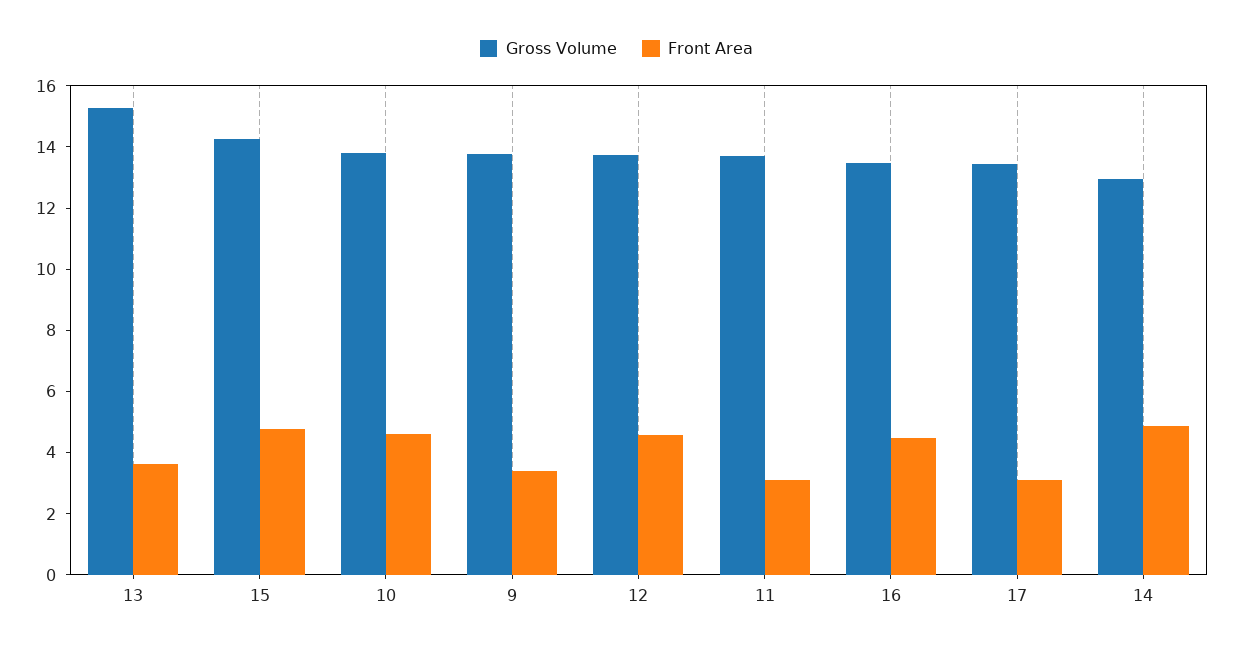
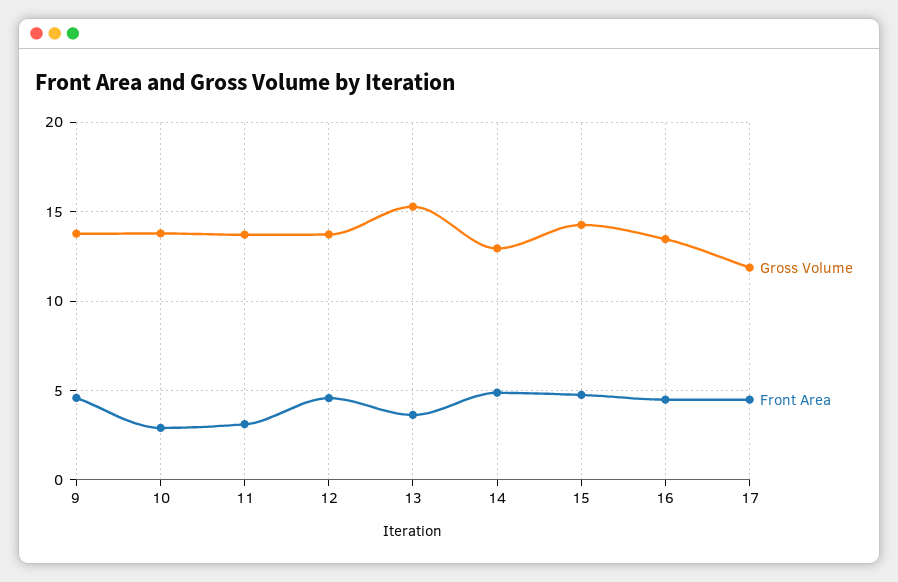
  {
    "Gross Volume": {
      "13": 15.5,
      "15": 14.5,
      "10": 14,
      "9": 14,
      "12": 13.5,
      "11": 13.5,
      "16": 13.5,
-     "17": 13.5,
+     "17": 12,
      "14": 13
    },
    "Front Area": {
      "13": 3.5,
      "15": 5,
-     "10": 4.5,
+     "10": 3,
-     "9": 3.5,
+     "9": 4.5,
      "12": 4.5,
      "11": 3,
      "16": 4.5,
-     "17": 3,
+     "17": 4.5,
      "14": 5
    }
  }

